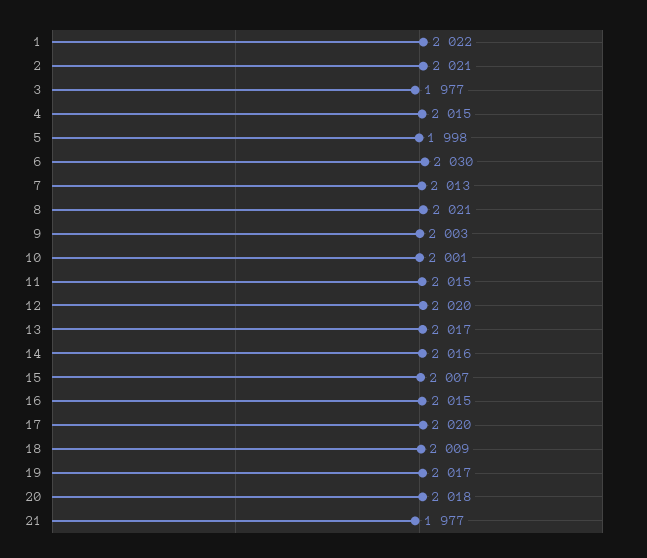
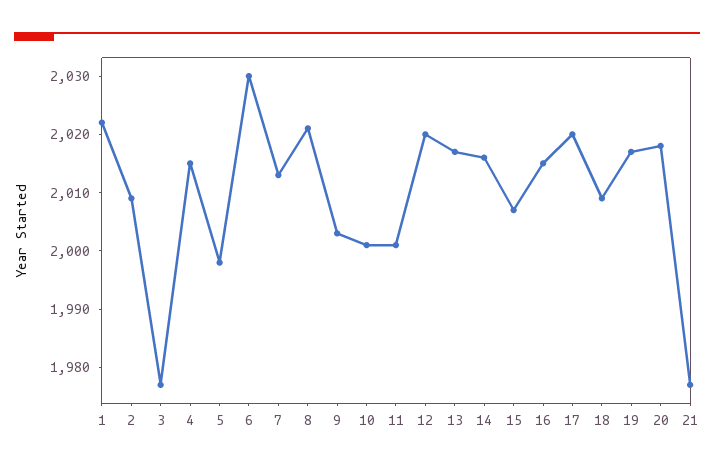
  {
    "1": 2022,
-   "2": 2021,
+   "2": 2010,
    "3": 1977,
    "4": 2015,
    "5": 1998,
    "6": 2030,
    "7": 2013,
    "8": 2021,
    "9": 2003,
    "10": 2001,
-   "11": 2015,
+   "11": 2000,
    "12": 2020,
    "13": 2017,
    "14": 2016,
    "15": 2007,
    "16": 2015,
    "17": 2020,
    "18": 2009,
    "19": 2017,
    "20": 2018,
    "21": 1977
  }

